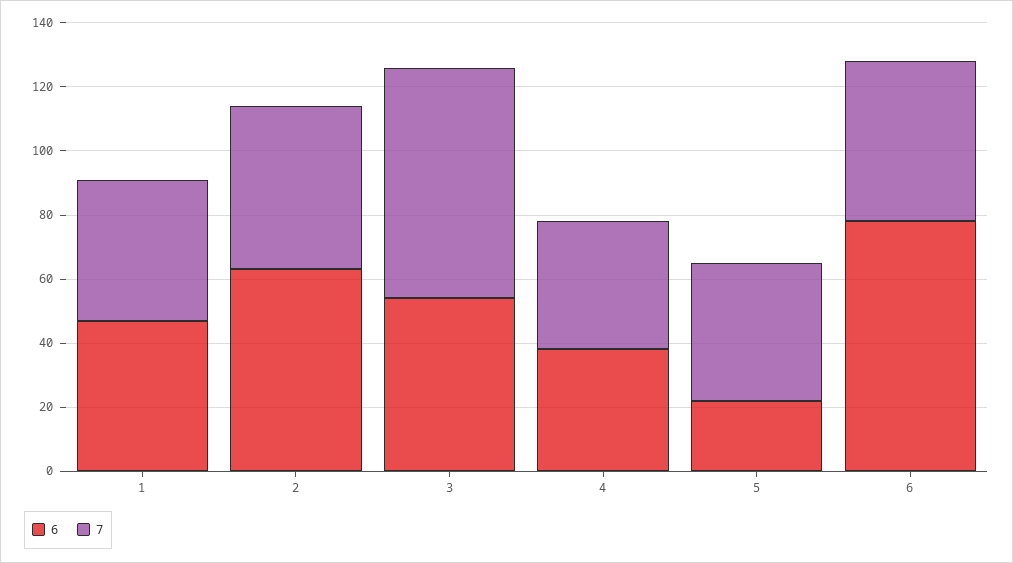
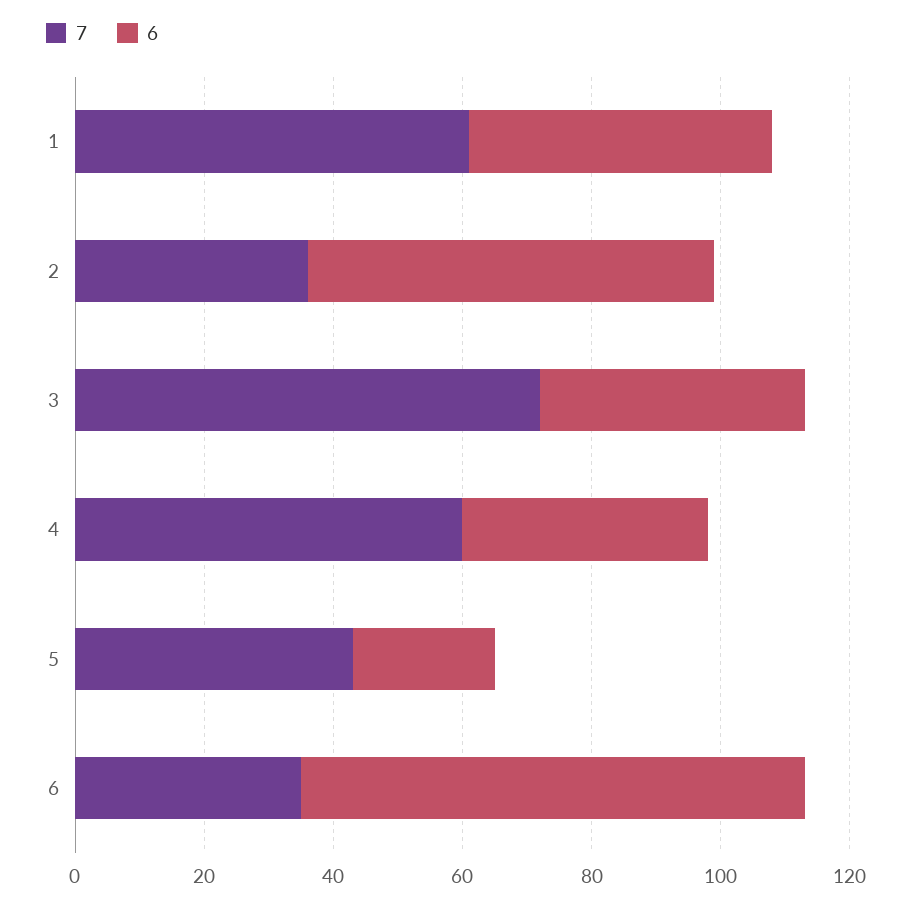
  {
    "6": {
      "1": 45,
      "2": 65,
-     "3": 55,
+     "3": 40,
      "4": 40,
      "5": 20,
      "6": 80
    },
    "7": {
-     "1": 45,
+     "1": 60,
-     "2": 50,
+     "2": 35,
      "3": 70,
-     "4": 40,
+     "4": 60,
      "5": 45,
-     "6": 50
+     "6": 35
    }
  }

